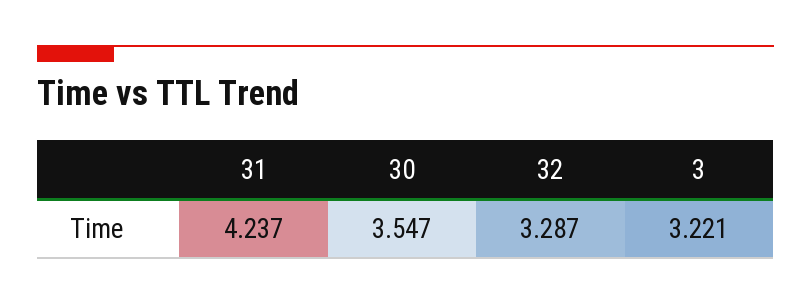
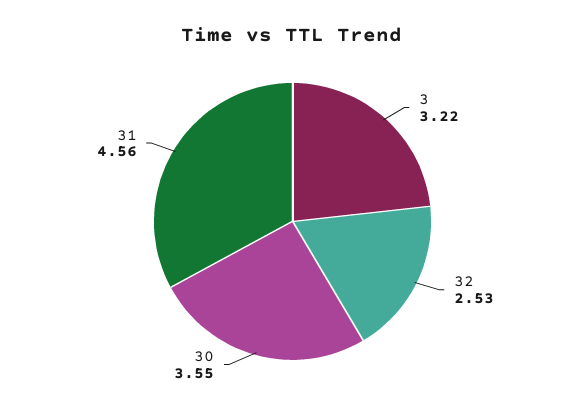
  {
-   "31": 4.237,
+   "31": 4.56,
    "30": 3.547,
-   "32": 3.287,
+   "32": 2.53,
    "3": 3.221
  }

